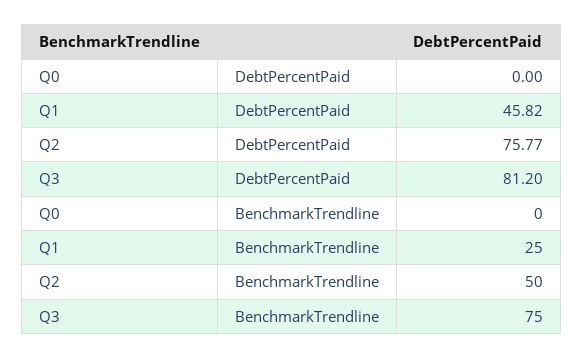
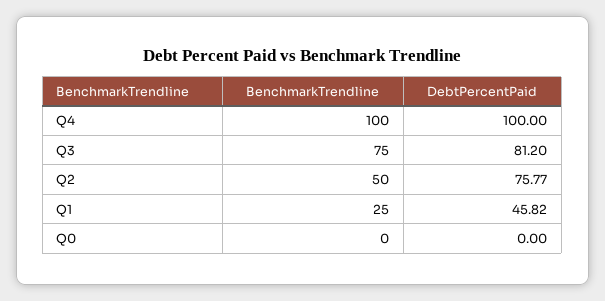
  {
    "Q0": {
      "DebtPercentPaid": 0,
      "BenchmarkTrendline": 0
    },
    "Q1": {
      "DebtPercentPaid": 45.82,
      "BenchmarkTrendline": 25
    },
    "Q2": {
      "DebtPercentPaid": 75.77,
      "BenchmarkTrendline": 50
    },
    "Q3": {
      "DebtPercentPaid": 81.2,
      "BenchmarkTrendline": 75
-   }
+   },
+   "Q4": {
+     "BenchmarkTrendline": 100,
+     "DebtPercentPaid": 100
+   }
  }

